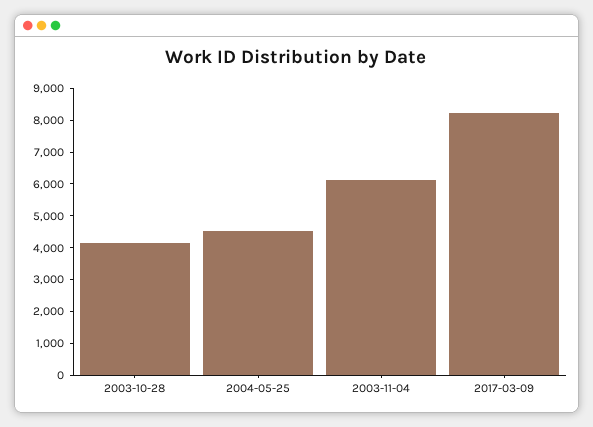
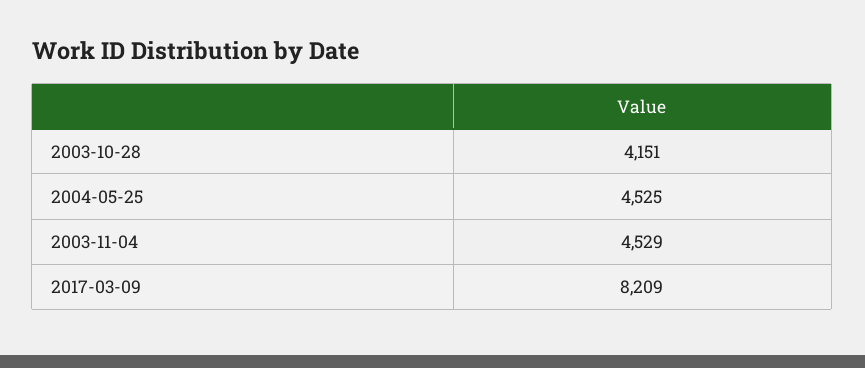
  {
    "2003-10-28": 4151,
    "2004-05-25": 4525,
-   "2003-11-04": 6000,
+   "2003-11-04": 4529,
    "2017-03-09": 8209
  }

